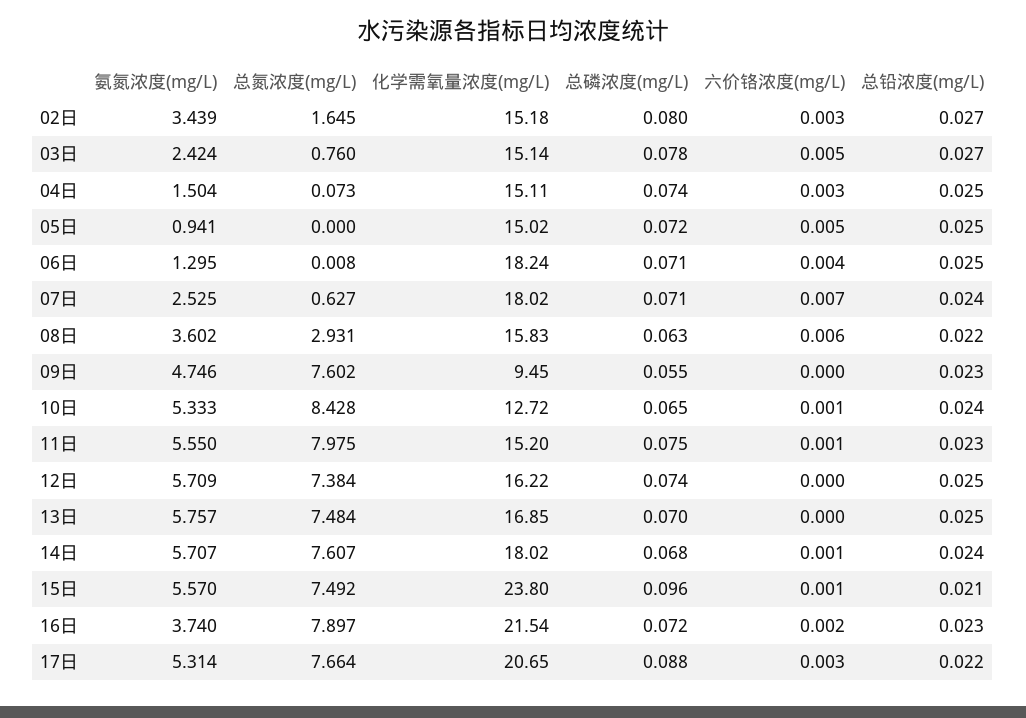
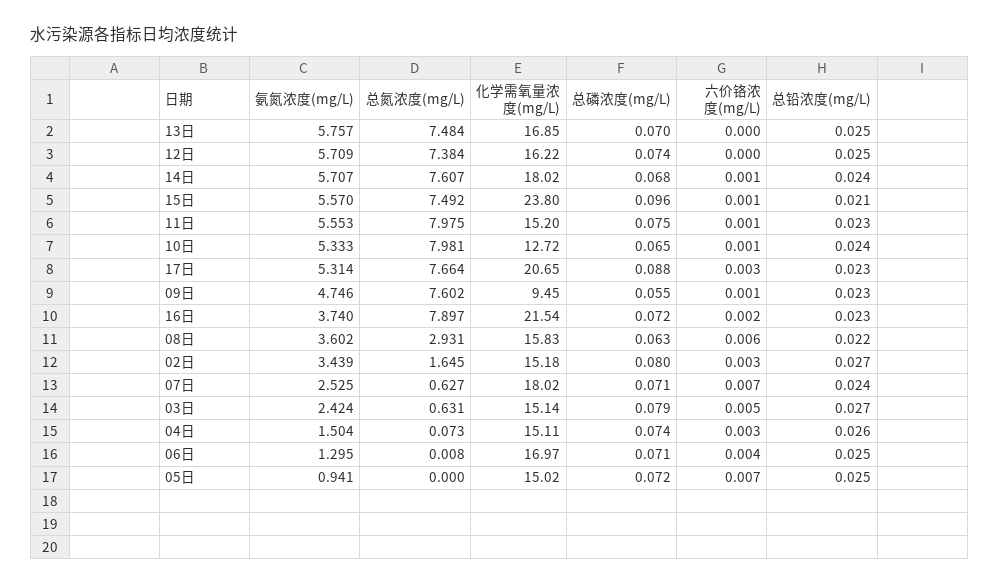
  {
    "氨氮浓度(mg/L)": {
      "02日": 3.439,
      "03日": 2.424,
      "04日": 1.504,
      "05日": 0.941,
      "06日": 1.295,
      "07日": 2.525,
      "08日": 3.602,
      "09日": 4.746,
      "10日": 5.333,
-     "11日": 5.55,
+     "11日": 5.553,
      "12日": 5.709,
      "13日": 5.757,
      "14日": 5.707,
      "15日": 5.57,
      "16日": 3.74,
      "17日": 5.314
    },
    "总氮浓度(mg/L)": {
      "02日": 1.645,
-     "03日": 0.76,
+     "03日": 0.631,
      "04日": 0.073,
      "05日": 0,
      "06日": 0.008,
      "07日": 0.627,
      "08日": 2.931,
      "09日": 7.602,
-     "10日": 8.428,
+     "10日": 7.981,
      "11日": 7.975,
      "12日": 7.384,
      "13日": 7.484,
      "14日": 7.607,
      "15日": 7.492,
      "16日": 7.897,
      "17日": 7.664
    },
    "化学需氧量浓度(mg/L)": {
      "02日": 15.18,
      "03日": 15.14,
      "04日": 15.11,
      "05日": 15.02,
-     "06日": 18.24,
+     "06日": 16.97,
      "07日": 18.02,
      "08日": 15.83,
      "09日": 9.45,
      "10日": 12.72,
      "11日": 15.2,
      "12日": 16.22,
      "13日": 16.85,
      "14日": 18.02,
      "15日": 23.8,
      "16日": 21.54,
      "17日": 20.65
    },
    "总磷浓度(mg/L)": {
      "02日": 0.08,
-     "03日": 0.078,
+     "03日": 0.079,
      "04日": 0.074,
      "05日": 0.072,
      "06日": 0.071,
      "07日": 0.071,
      "08日": 0.063,
      "09日": 0.055,
      "10日": 0.065,
      "11日": 0.075,
      "12日": 0.074,
      "13日": 0.07,
      "14日": 0.068,
      "15日": 0.096,
      "16日": 0.072,
      "17日": 0.088
    },
    "六价铬浓度(mg/L)": {
      "02日": 0.003,
      "03日": 0.005,
      "04日": 0.003,
-     "05日": 0.005,
+     "05日": 0.007,
      "06日": 0.004,
      "07日": 0.007,
      "08日": 0.006,
-     "09日": 0,
+     "09日": 0.001,
      "10日": 0.001,
      "11日": 0.001,
      "12日": 0,
      "13日": 0,
      "14日": 0.001,
      "15日": 0.001,
      "16日": 0.002,
      "17日": 0.003
    },
    "总铅浓度(mg/L)": {
      "02日": 0.027,
      "03日": 0.027,
-     "04日": 0.025,
+     "04日": 0.026,
      "05日": 0.025,
      "06日": 0.025,
      "07日": 0.024,
      "08日": 0.022,
      "09日": 0.023,
      "10日": 0.024,
      "11日": 0.023,
      "12日": 0.025,
      "13日": 0.025,
      "14日": 0.024,
      "15日": 0.021,
      "16日": 0.023,
-     "17日": 0.022
+     "17日": 0.023
    }
  }

